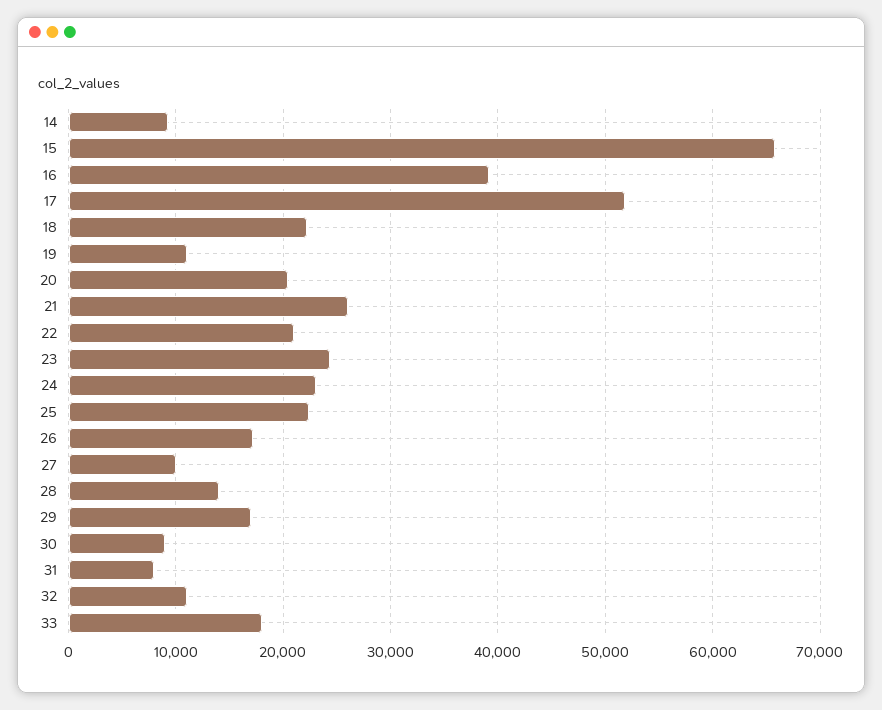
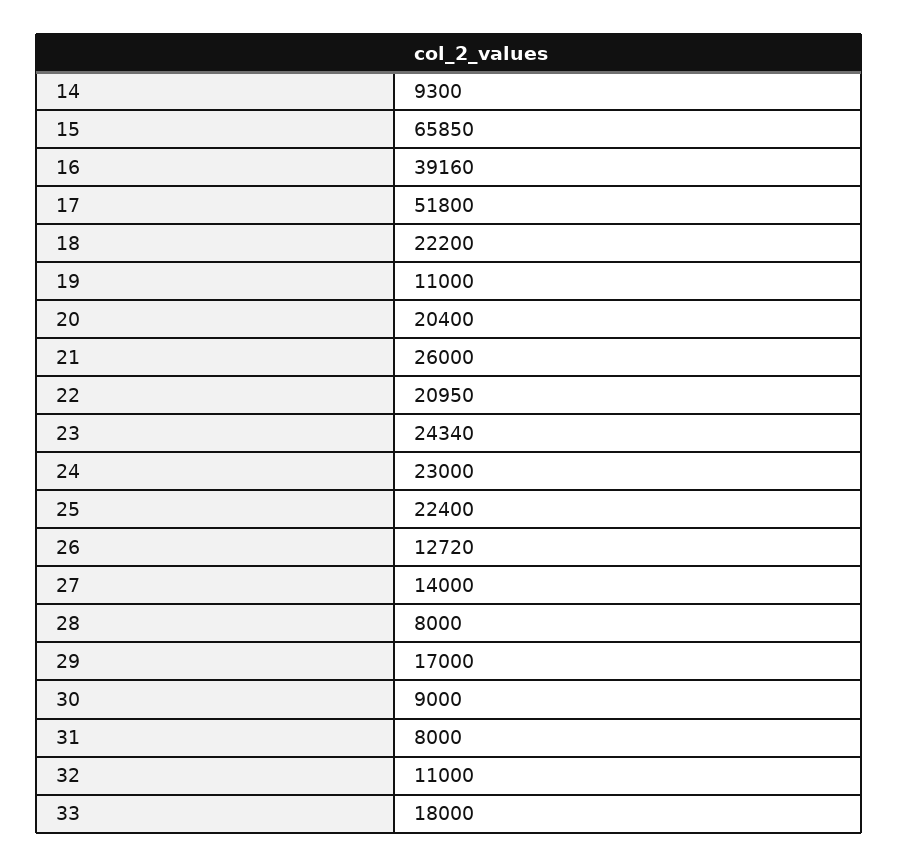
  {
    "14": 9300,
    "15": 65850,
    "16": 39160,
    "17": 51800,
    "18": 22200,
    "19": 11000,
    "20": 20400,
    "21": 26000,
    "22": 20950,
    "23": 24340,
    "24": 23000,
    "25": 22400,
-   "26": 17000,
+   "26": 12720,
-   "27": 10000,
+   "27": 14000,
-   "28": 14000,
+   "28": 8000,
    "29": 17000,
    "30": 9000,
    "31": 8000,
    "32": 11000,
    "33": 18000
  }

